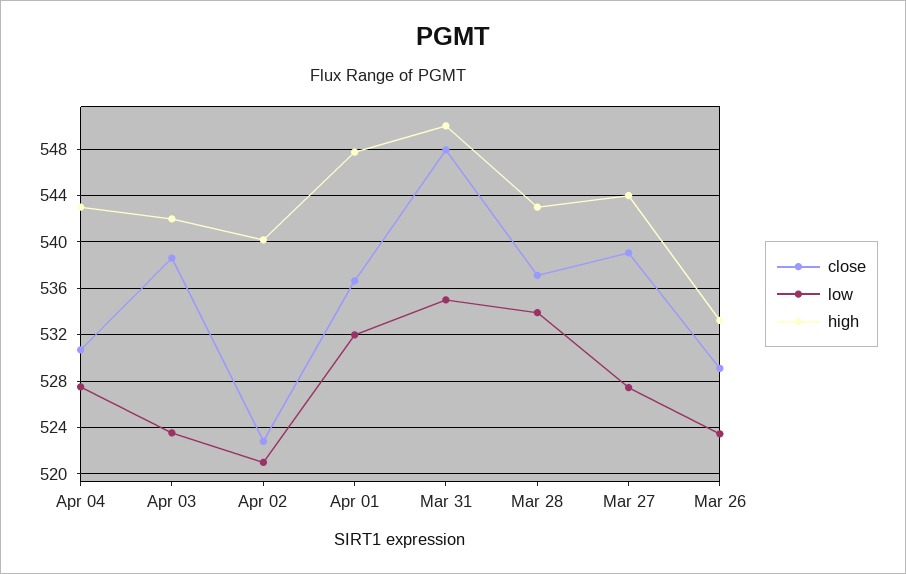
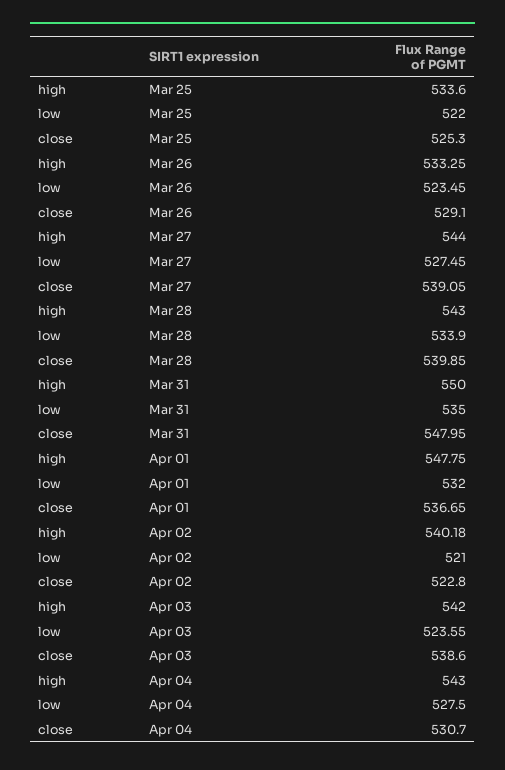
  {
    "close": {
      "Apr 04": 530.7,
      "Apr 03": 538.6,
      "Apr 02": 522.8,
      "Apr 01": 536.65,
      "Mar 31": 547.95,
-     "Mar 28": 537,
+     "Mar 28": 539.85,
      "Mar 27": 539.05,
-     "Mar 26": 529.1
+     "Mar 26": 529.1,
+     "Mar 25": 525.3
    },
    "low": {
      "Apr 04": 527.5,
      "Apr 03": 523.55,
      "Apr 02": 521,
      "Apr 01": 532,
      "Mar 31": 535,
      "Mar 28": 533.9,
      "Mar 27": 527.45,
-     "Mar 26": 523.45
+     "Mar 26": 523.45,
+     "Mar 25": 522
    },
    "high": {
      "Apr 04": 543,
      "Apr 03": 542,
      "Apr 02": 540.18,
      "Apr 01": 547.75,
      "Mar 31": 550,
      "Mar 28": 543,
      "Mar 27": 544,
-     "Mar 26": 533.25
+     "Mar 26": 533.25,
+     "Mar 25": 533.6
    }
  }

